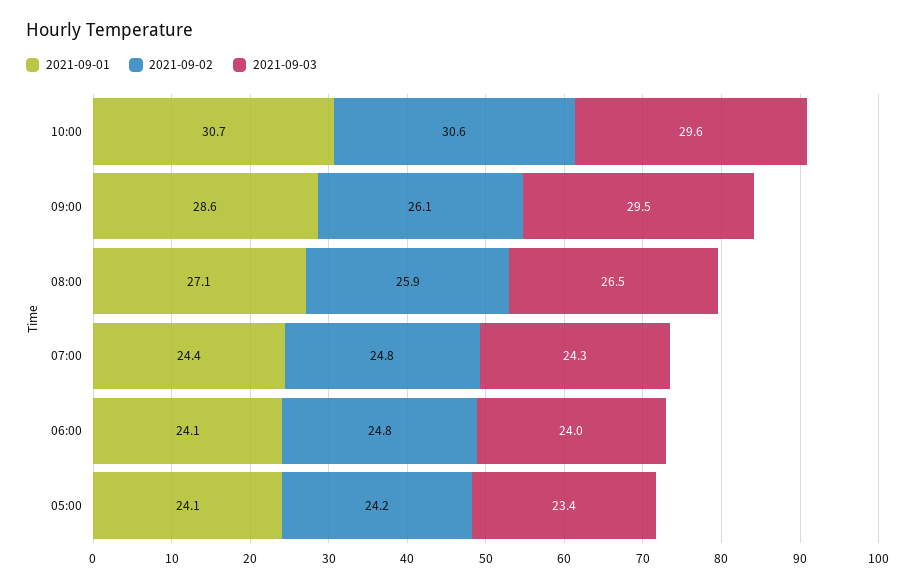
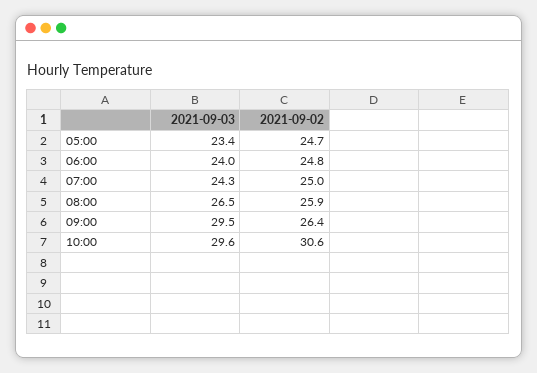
  {
-   "2021-09-01": {
-     "10:00": 30.7,
-     "09:00": 28.6,
-     "08:00": 27.1,
-     "07:00": 24.4,
-     "06:00": 24.1,
-     "05:00": 24.1
-   },
    "2021-09-02": {
      "10:00": 30.6,
-     "09:00": 26.1,
+     "09:00": 26.4,
      "08:00": 25.9,
-     "07:00": 24.8,
+     "07:00": 25,
      "06:00": 24.8,
-     "05:00": 24.2
+     "05:00": 24.7
    },
    "2021-09-03": {
      "10:00": 29.6,
      "09:00": 29.5,
      "08:00": 26.5,
      "07:00": 24.3,
      "06:00": 24,
      "05:00": 23.4
    }
  }

